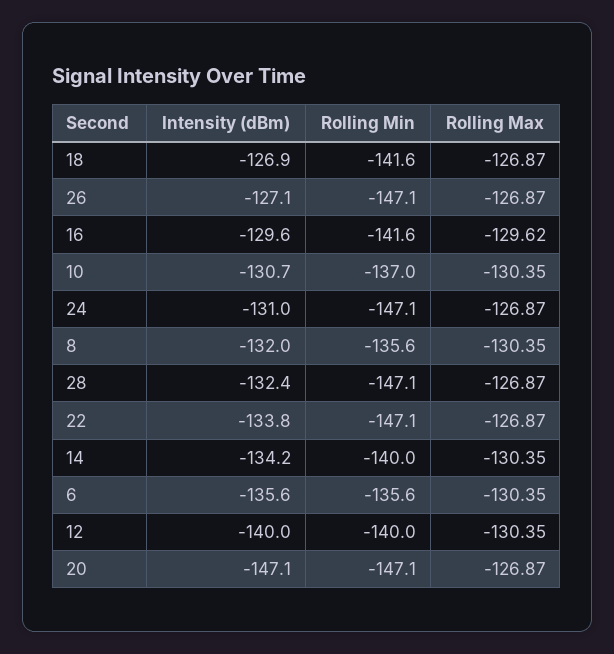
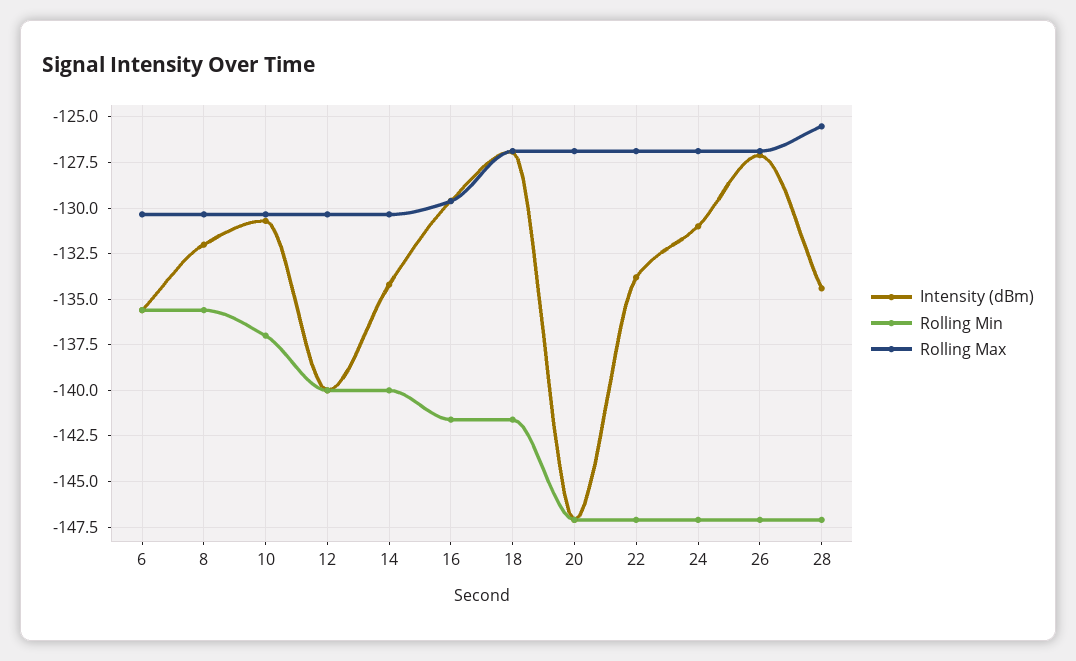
  {
    "Intensity (dBm)": {
      "18": -126.9,
      "26": -127.1,
      "16": -129.6,
      "10": -130.7,
      "24": -131,
      "8": -132,
-     "28": -132.4,
+     "28": -134.5,
      "22": -133.8,
      "14": -134.2,
      "6": -135.6,
      "12": -140,
      "20": -147.1
    },
    "Rolling Min": {
      "18": -141.6,
      "26": -147.1,
      "16": -141.6,
      "10": -137,
      "24": -147.1,
      "8": -135.6,
      "28": -147.1,
      "22": -147.1,
      "14": -140,
      "6": -135.6,
      "12": -140,
      "20": -147.1
    },
    "Rolling Max": {
      "18": -126.87,
      "26": -126.87,
      "16": -129.62,
      "10": -130.35,
      "24": -126.87,
      "8": -130.35,
-     "28": -126.87,
+     "28": -125.5,
      "22": -126.87,
      "14": -130.35,
      "6": -130.35,
      "12": -130.35,
      "20": -126.87
    }
  }

